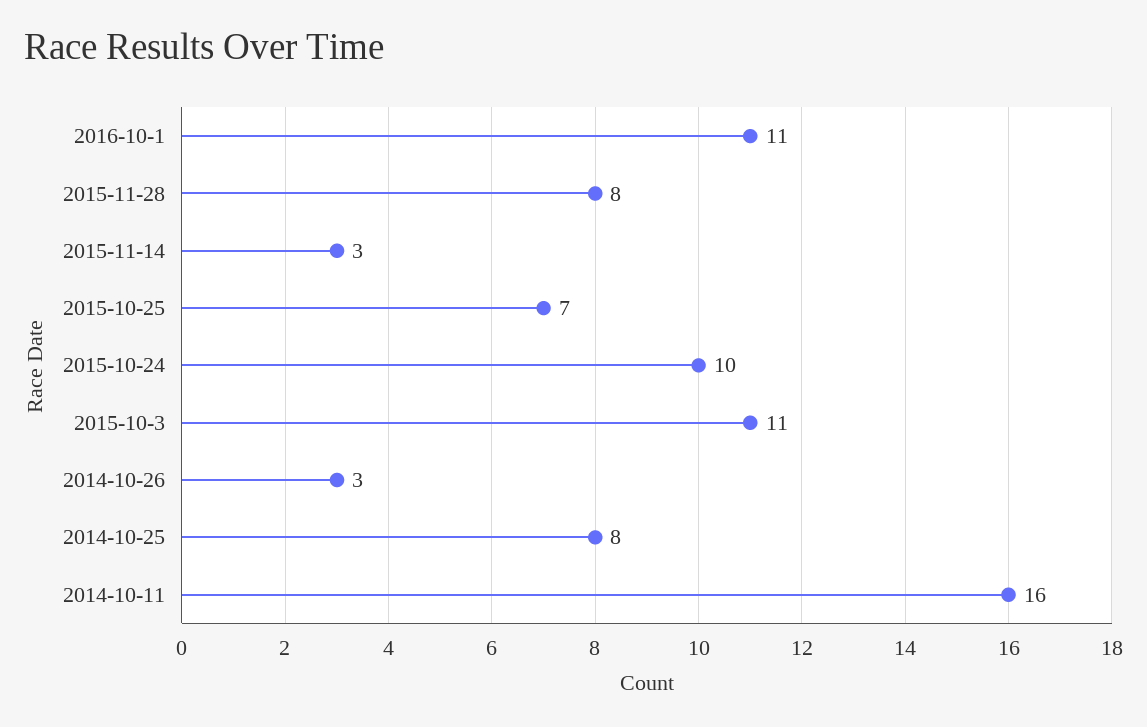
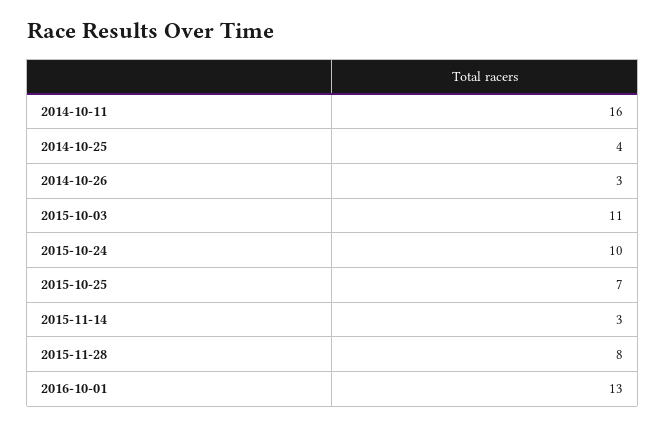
  {
-   "2016-10-1": 11,
+   "2016-10-1": 13,
    "2015-11-28": 8,
    "2015-11-14": 3,
    "2015-10-25": 7,
    "2015-10-24": 10,
    "2015-10-3": 11,
    "2014-10-26": 3,
-   "2014-10-25": 8,
+   "2014-10-25": 4,
    "2014-10-11": 16
  }

